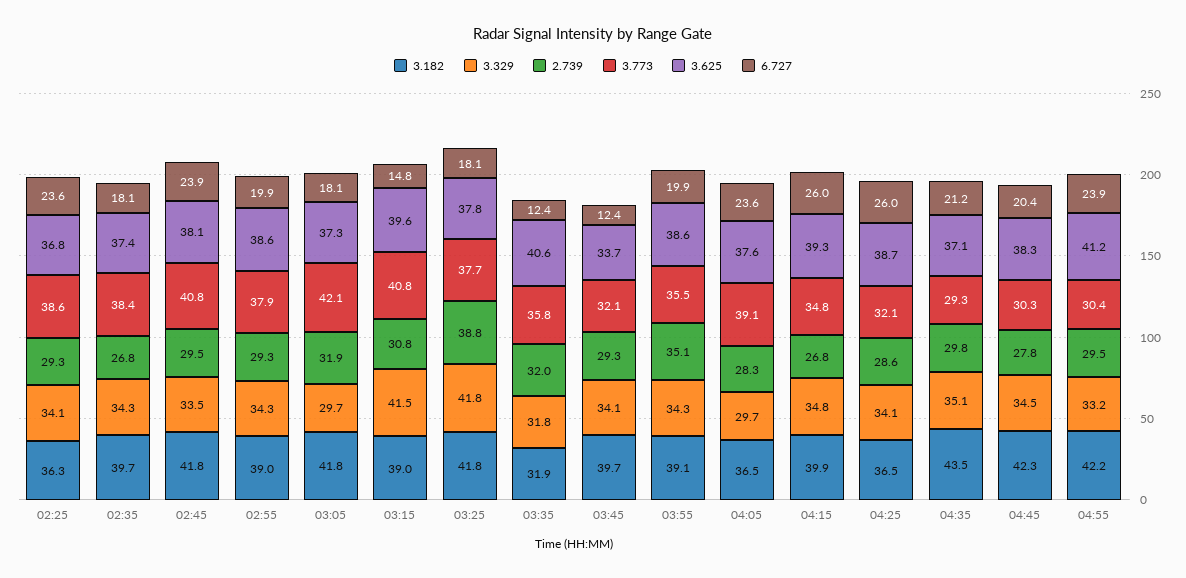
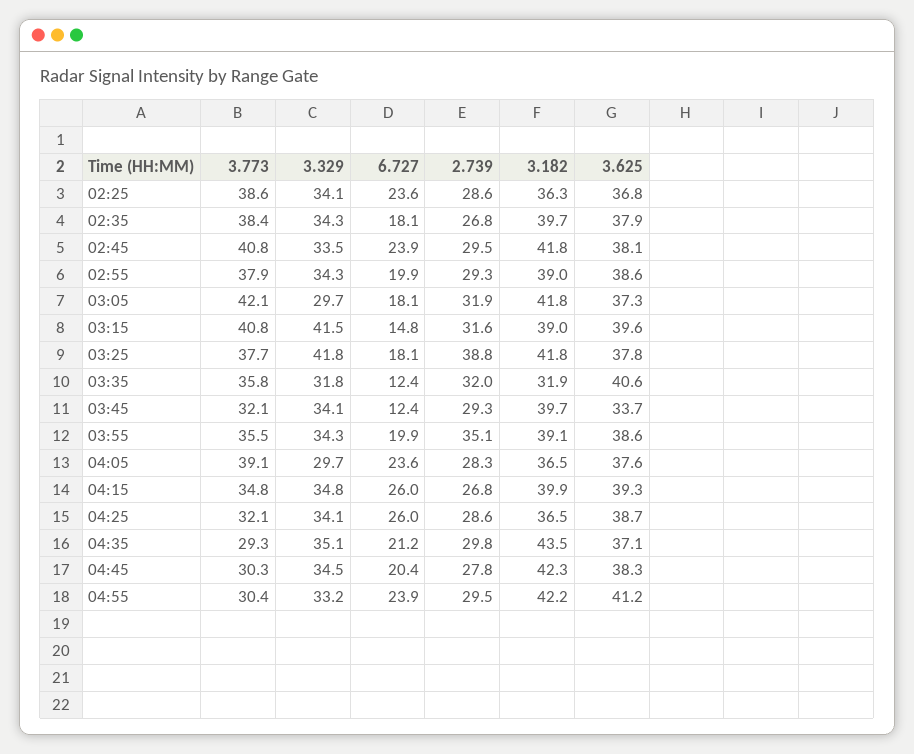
  {
    "3.182": {
      "02:25": 36.3,
      "02:35": 39.7,
      "02:45": 41.8,
      "02:55": 39,
      "03:05": 41.8,
      "03:15": 39,
      "03:25": 41.8,
      "03:35": 31.9,
      "03:45": 39.7,
      "03:55": 39.1,
      "04:05": 36.5,
      "04:15": 39.9,
      "04:25": 36.5,
      "04:35": 43.5,
      "04:45": 42.3,
      "04:55": 42.2
    },
    "3.329": {
      "02:25": 34.1,
      "02:35": 34.3,
      "02:45": 33.5,
      "02:55": 34.3,
      "03:05": 29.7,
      "03:15": 41.5,
      "03:25": 41.8,
      "03:35": 31.8,
      "03:45": 34.1,
      "03:55": 34.3,
      "04:05": 29.7,
      "04:15": 34.8,
      "04:25": 34.1,
      "04:35": 35.1,
      "04:45": 34.5,
      "04:55": 33.2
    },
    "2.739": {
-     "02:25": 29.3,
+     "02:25": 28.6,
      "02:35": 26.8,
      "02:45": 29.5,
      "02:55": 29.3,
      "03:05": 31.9,
-     "03:15": 30.8,
+     "03:15": 31.6,
      "03:25": 38.8,
      "03:35": 32,
      "03:45": 29.3,
      "03:55": 35.1,
      "04:05": 28.3,
      "04:15": 26.8,
      "04:25": 28.6,
      "04:35": 29.8,
      "04:45": 27.8,
      "04:55": 29.5
    },
    "3.773": {
      "02:25": 38.6,
      "02:35": 38.4,
      "02:45": 40.8,
      "02:55": 37.9,
      "03:05": 42.1,
      "03:15": 40.8,
      "03:25": 37.7,
      "03:35": 35.8,
      "03:45": 32.1,
      "03:55": 35.5,
      "04:05": 39.1,
      "04:15": 34.8,
      "04:25": 32.1,
      "04:35": 29.3,
      "04:45": 30.3,
      "04:55": 30.4
    },
    "3.625": {
      "02:25": 36.8,
-     "02:35": 37.4,
+     "02:35": 37.9,
      "02:45": 38.1,
      "02:55": 38.6,
      "03:05": 37.3,
      "03:15": 39.6,
      "03:25": 37.8,
      "03:35": 40.6,
      "03:45": 33.7,
      "03:55": 38.6,
      "04:05": 37.6,
      "04:15": 39.3,
      "04:25": 38.7,
      "04:35": 37.1,
      "04:45": 38.3,
      "04:55": 41.2
    },
    "6.727": {
      "02:25": 23.6,
      "02:35": 18.1,
      "02:45": 23.9,
      "02:55": 19.9,
      "03:05": 18.1,
      "03:15": 14.8,
      "03:25": 18.1,
      "03:35": 12.4,
      "03:45": 12.4,
      "03:55": 19.9,
      "04:05": 23.6,
      "04:15": 26,
      "04:25": 26,
      "04:35": 21.2,
      "04:45": 20.4,
      "04:55": 23.9
    }
  }

